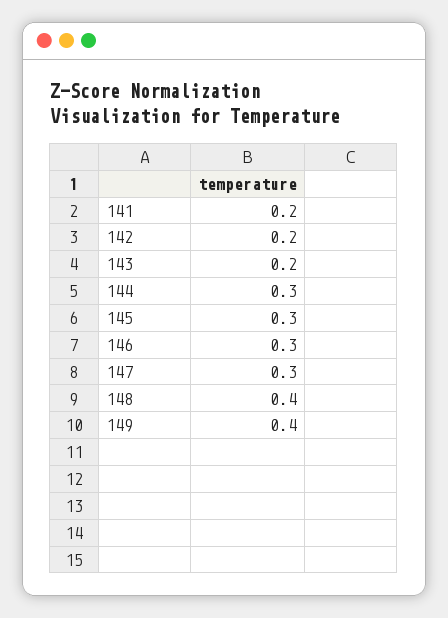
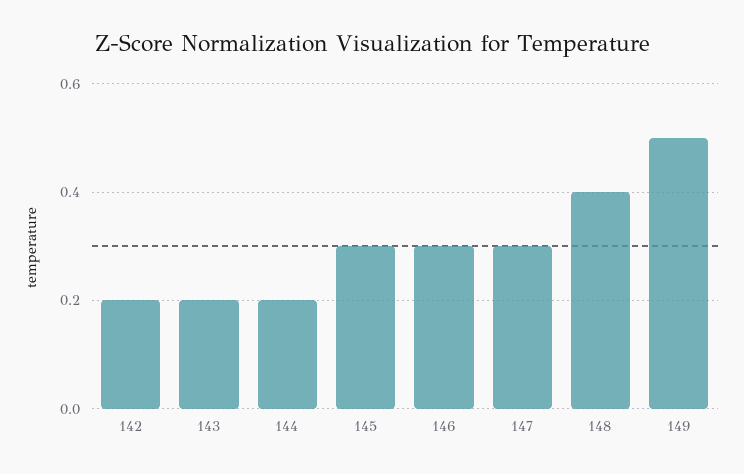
  {
-   "141": 0.2,
    "142": 0.2,
    "143": 0.2,
-   "144": 0.3,
+   "144": 0.2,
    "145": 0.3,
    "146": 0.3,
    "147": 0.3,
    "148": 0.4,
-   "149": 0.4
+   "149": 0.5
  }

